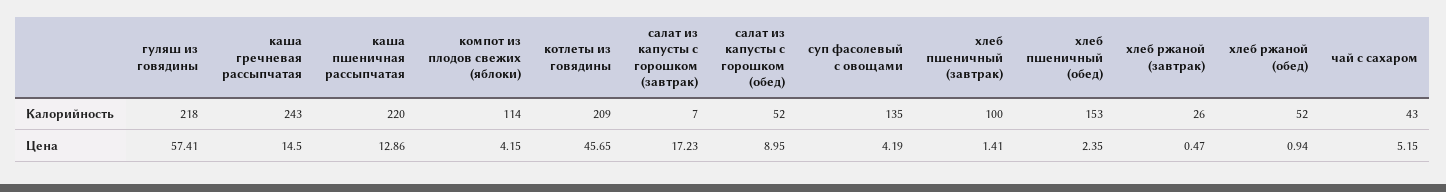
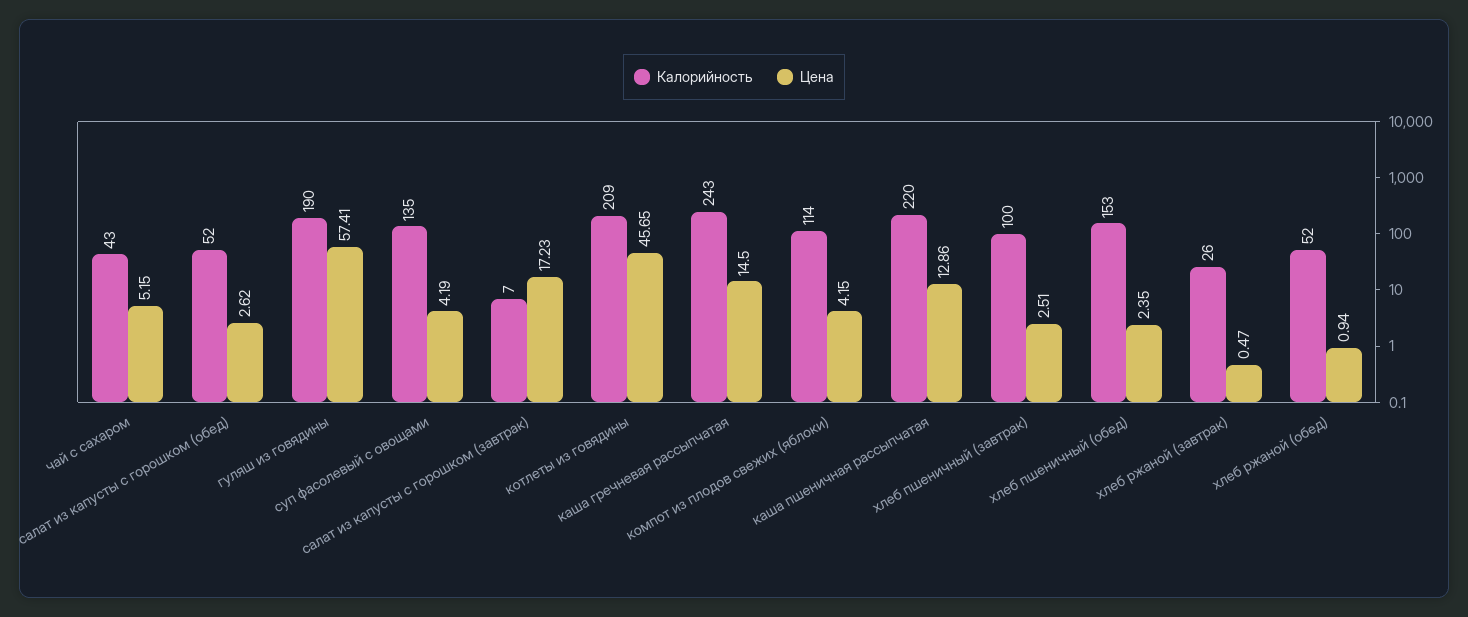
  {
    "Калорийность": {
-     "гуляш из говядины": 218,
+     "гуляш из говядины": 190,
      "каша гречневая рассыпчатая": 243,
      "каша пшеничная рассыпчатая": 220,
      "компот из плодов свежих (яблоки)": 114,
      "котлеты из говядины": 209,
      "салат из капусты с горошком (завтрак)": 7,
      "салат из капусты с горошком (обед)": 52,
      "суп фасолевый с овощами": 135,
      "хлеб пшеничный (завтрак)": 100,
      "хлеб пшеничный (обед)": 153,
      "хлеб ржаной (завтрак)": 26,
      "хлеб ржаной (обед)": 52,
      "чай с сахаром": 43
    },
    "Цена": {
      "гуляш из говядины": 57.41,
      "каша гречневая рассыпчатая": 14.5,
      "каша пшеничная рассыпчатая": 12.86,
      "компот из плодов свежих (яблоки)": 4.15,
      "котлеты из говядины": 45.65,
      "салат из капусты с горошком (завтрак)": 17.23,
-     "салат из капусты с горошком (обед)": 8.95,
+     "салат из капусты с горошком (обед)": 2.62,
      "суп фасолевый с овощами": 4.19,
-     "хлеб пшеничный (завтрак)": 1.41,
+     "хлеб пшеничный (завтрак)": 2.51,
      "хлеб пшеничный (обед)": 2.35,
      "хлеб ржаной (завтрак)": 0.47,
      "хлеб ржаной (обед)": 0.94,
      "чай с сахаром": 5.15
    }
  }

